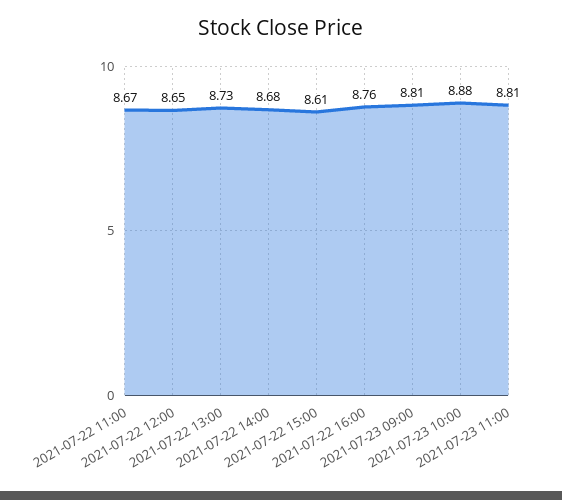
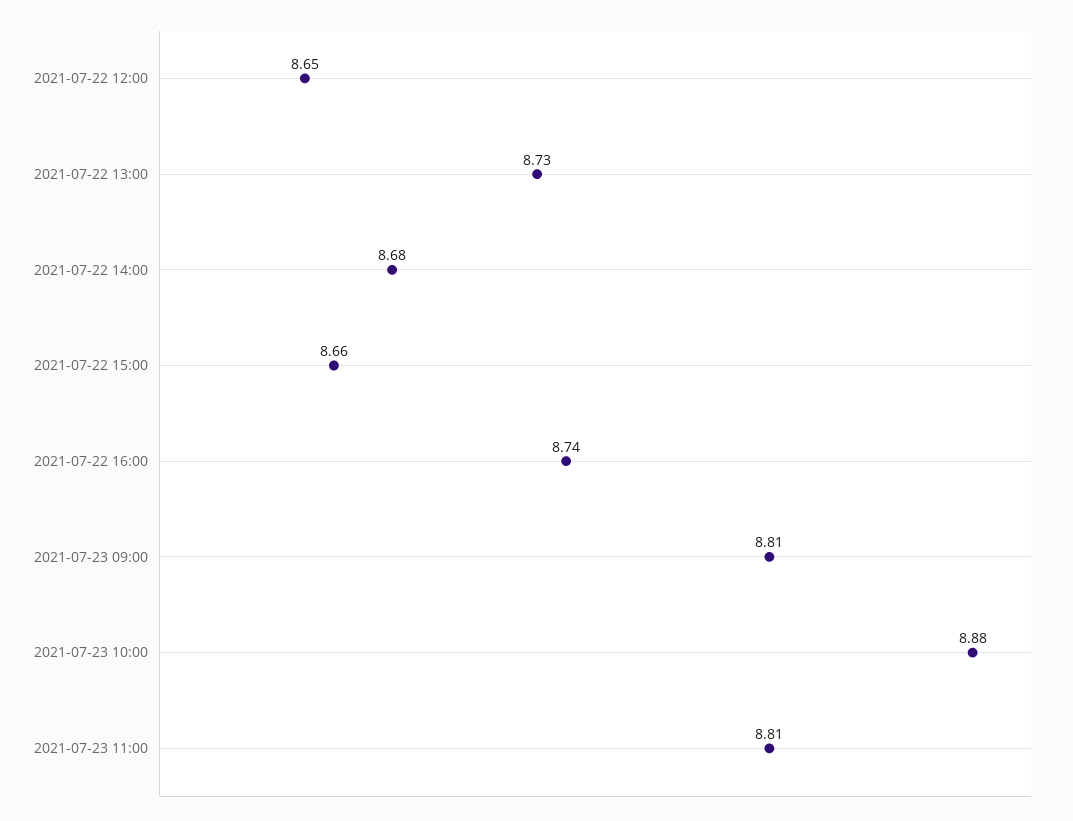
  {
-   "2021-07-22 11:00": 8.67,
    "2021-07-22 12:00": 8.65,
    "2021-07-22 13:00": 8.73,
    "2021-07-22 14:00": 8.68,
-   "2021-07-22 15:00": 8.61,
+   "2021-07-22 15:00": 8.66,
-   "2021-07-22 16:00": 8.76,
+   "2021-07-22 16:00": 8.74,
    "2021-07-23 09:00": 8.81,
    "2021-07-23 10:00": 8.88,
    "2021-07-23 11:00": 8.81
  }

